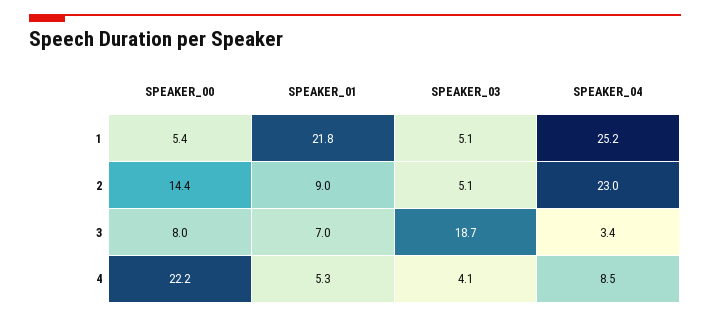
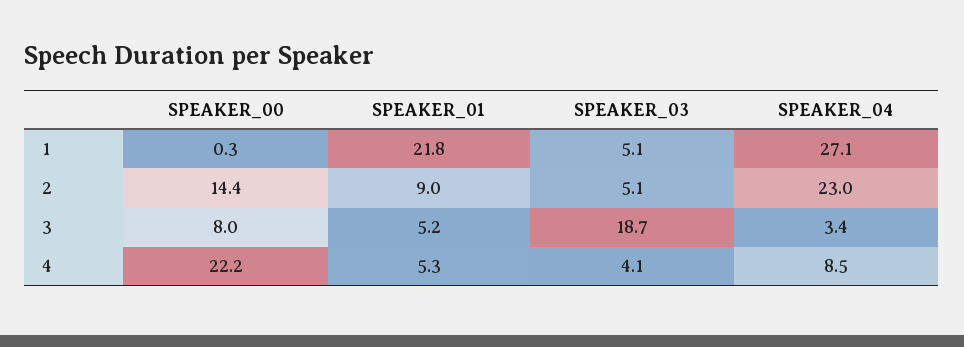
  {
    "SPEAKER_00": {
-     "1": 5.4,
+     "1": 0.3,
      "2": 14.4,
      "3": 8,
      "4": 22.2
    },
    "SPEAKER_01": {
      "1": 21.8,
      "2": 9,
-     "3": 7,
+     "3": 5.2,
      "4": 5.3
    },
    "SPEAKER_03": {
      "1": 5.1,
      "2": 5.1,
      "3": 18.7,
      "4": 4.1
    },
    "SPEAKER_04": {
-     "1": 25.2,
+     "1": 27.1,
      "2": 23,
      "3": 3.4,
      "4": 8.5
    }
  }

